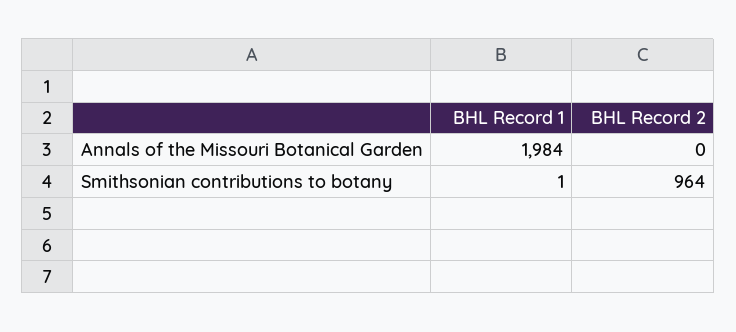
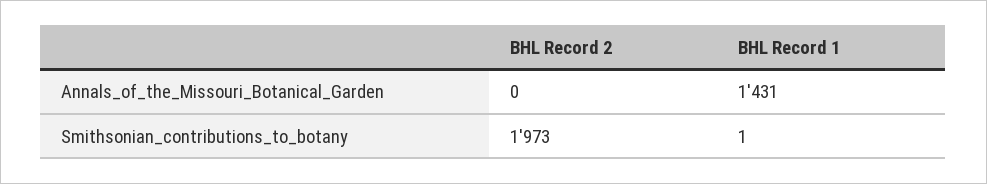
  {
    "BHL Record 1": {
-     "Annals of the Missouri Botanical Garden": 1984,
+     "Annals of the Missouri Botanical Garden": 1431,
      "Smithsonian contributions to botany": 1
    },
    "BHL Record 2": {
      "Annals of the Missouri Botanical Garden": 0,
-     "Smithsonian contributions to botany": 964
+     "Smithsonian contributions to botany": 1973
    }
  }

